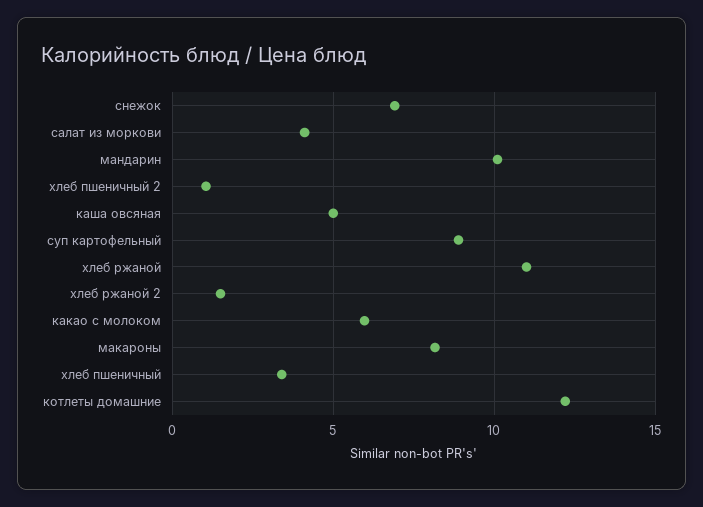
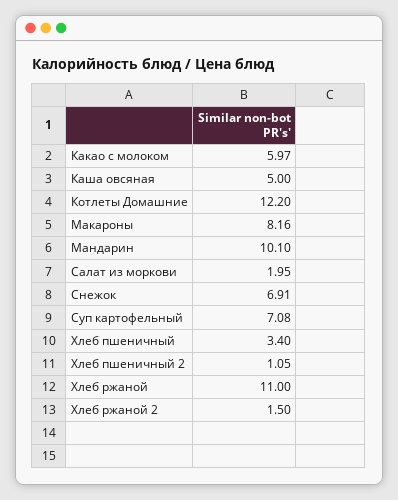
  {
    "снежок": 6.91,
-   "салат из моркови": 4,
+   "салат из моркови": 1.95,
    "мандарин": 10.1,
    "хлеб пшеничный 2": 1.05,
    "каша овсяная": 5,
-   "суп картофельный": 9,
+   "суп картофельный": 7.08,
    "хлеб ржаной": 11,
    "хлеб ржаной 2": 1.5,
    "какао с молоком": 5.97,
    "макароны": 8.16,
    "хлеб пшеничный": 3.4,
    "котлеты домашние": 12.2
  }

